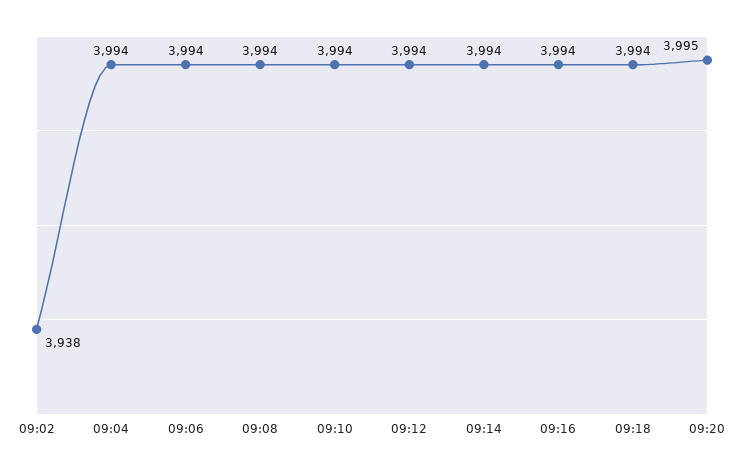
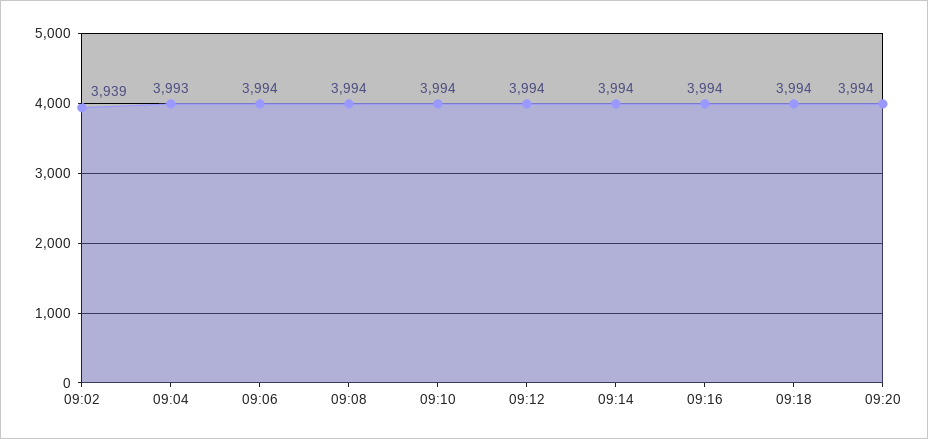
  {
-   "09:02": 3938,
+   "09:02": 3939,
-   "09:04": 3994,
+   "09:04": 3993,
    "09:06": 3994,
    "09:08": 3994,
    "09:10": 3994,
    "09:12": 3994,
    "09:14": 3994,
    "09:16": 3994,
    "09:18": 3994,
-   "09:20": 3995
+   "09:20": 3994
  }

